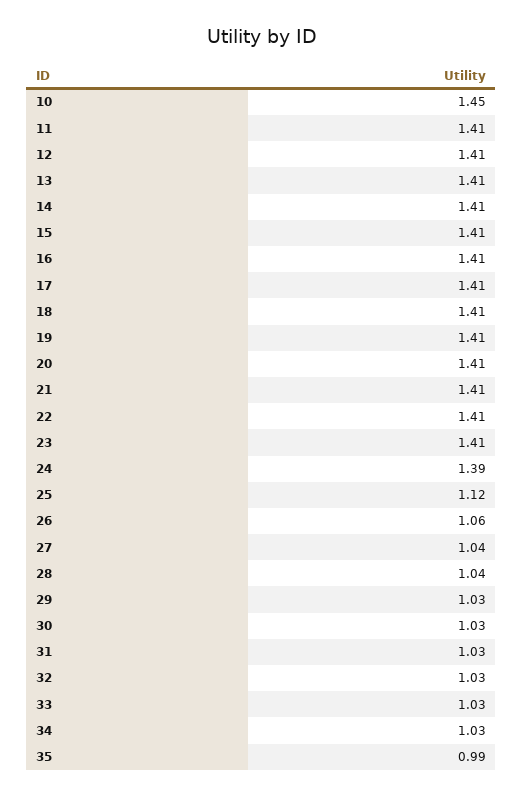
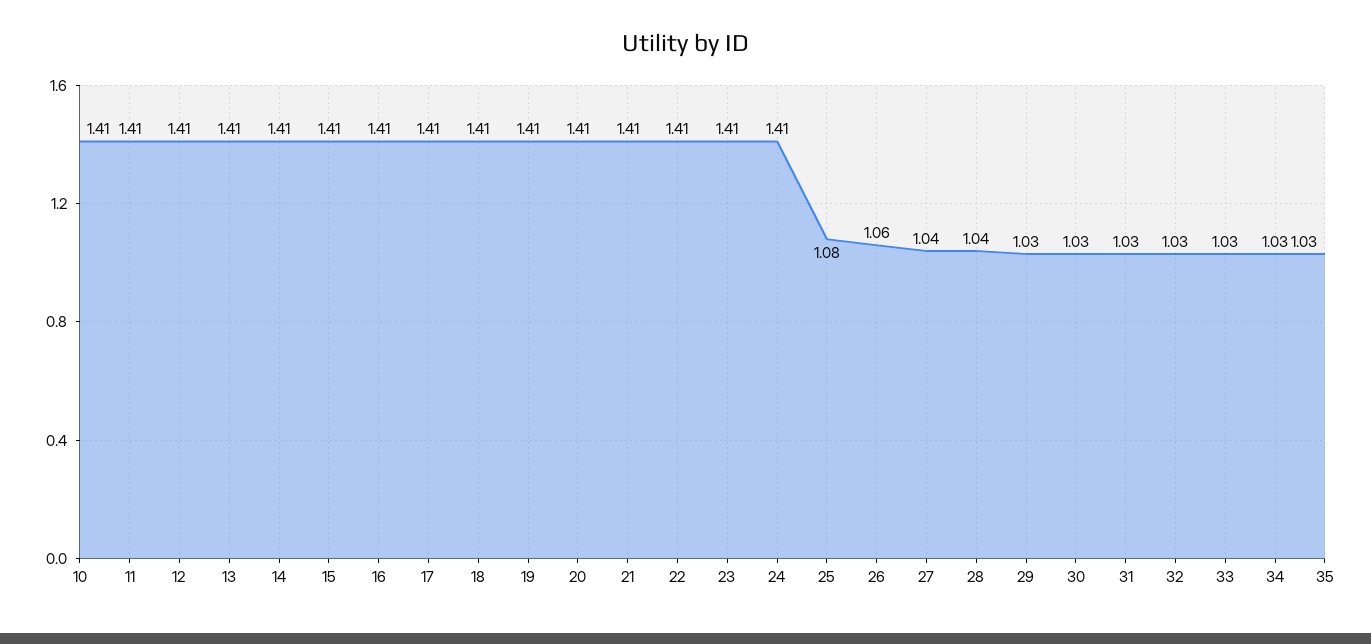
  {
-   "10": 1.45,
+   "10": 1.41,
    "11": 1.41,
    "12": 1.41,
    "13": 1.41,
    "14": 1.41,
    "15": 1.41,
    "16": 1.41,
    "17": 1.41,
    "18": 1.41,
    "19": 1.41,
    "20": 1.41,
    "21": 1.41,
    "22": 1.41,
    "23": 1.41,
-   "24": 1.39,
+   "24": 1.41,
-   "25": 1.12,
+   "25": 1.08,
    "26": 1.06,
    "27": 1.04,
    "28": 1.04,
    "29": 1.03,
    "30": 1.03,
    "31": 1.03,
    "32": 1.03,
    "33": 1.03,
    "34": 1.03,
-   "35": 0.99
+   "35": 1.03
  }

